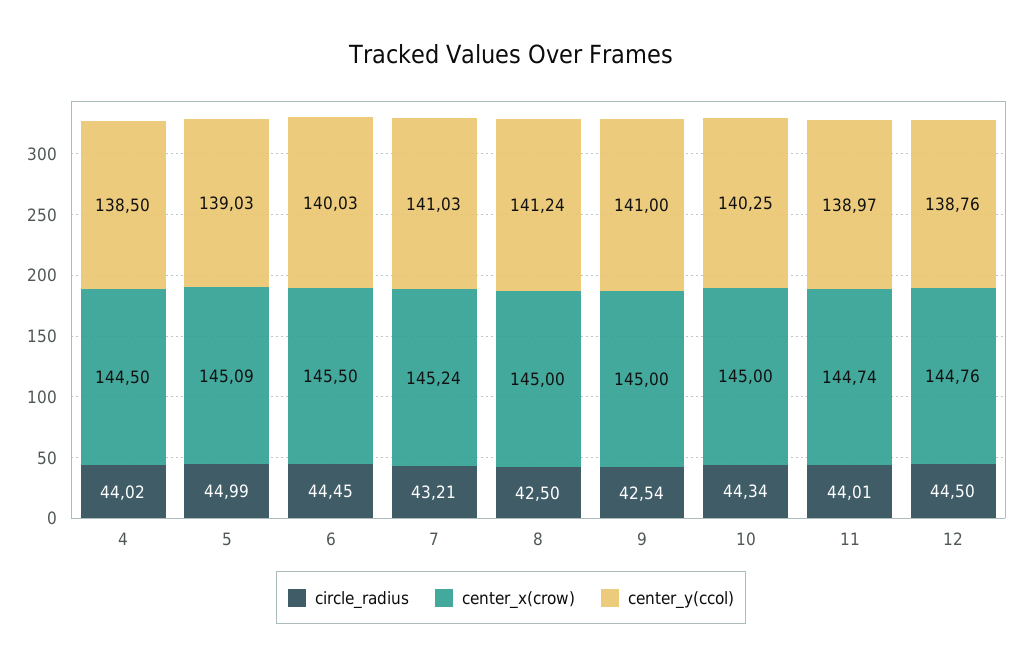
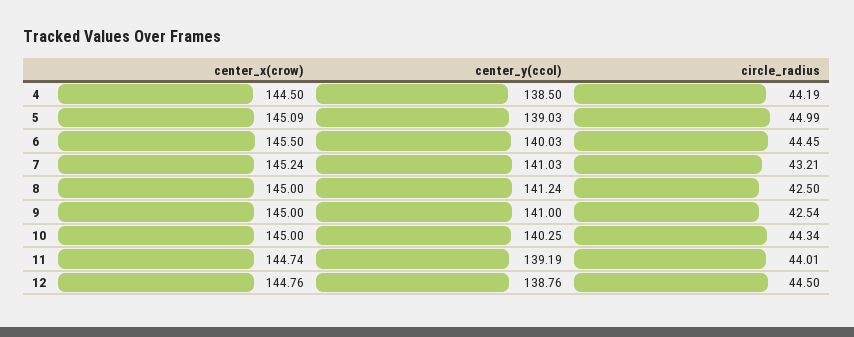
  {
    "circle_radius": {
-     "4": 44.02,
+     "4": 44.19,
      "5": 44.99,
      "6": 44.45,
      "7": 43.21,
      "8": 42.5,
      "9": 42.54,
      "10": 44.34,
      "11": 44.01,
      "12": 44.5
    },
    "center_x(crow)": {
      "4": 144.5,
      "5": 145.09,
      "6": 145.5,
      "7": 145.24,
      "8": 145,
      "9": 145,
      "10": 145,
      "11": 144.74,
      "12": 144.76
    },
    "center_y(ccol)": {
      "4": 138.5,
      "5": 139.03,
      "6": 140.03,
      "7": 141.03,
      "8": 141.24,
      "9": 141,
      "10": 140.25,
-     "11": 138.97,
+     "11": 139.19,
      "12": 138.76
    }
  }

